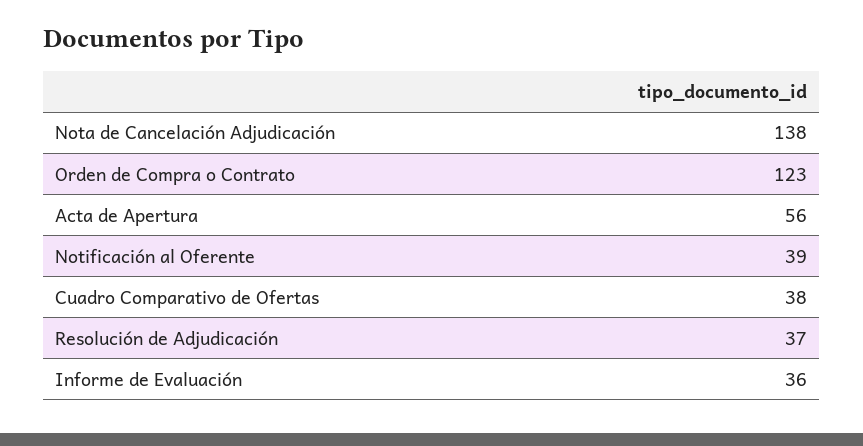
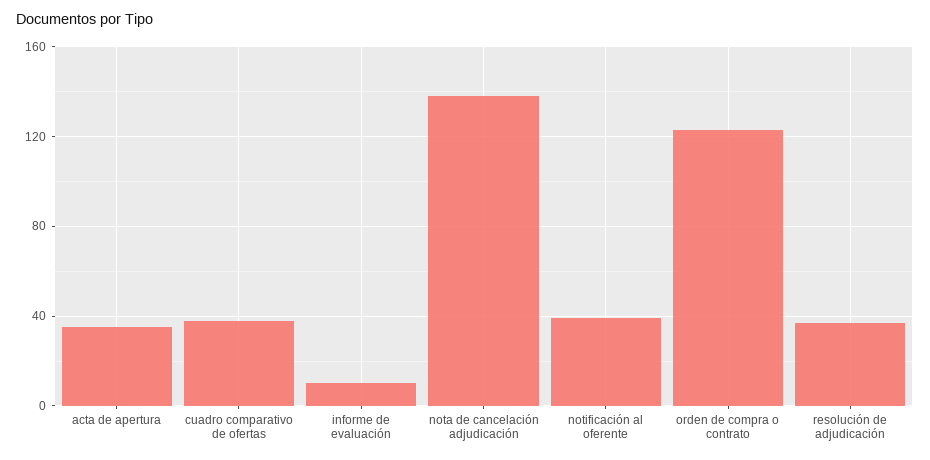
  {
    "Nota de Cancelación Adjudicación": 138,
    "Orden de Compra o Contrato": 123,
-   "Acta de Apertura": 56,
+   "Acta de Apertura": 35,
    "Notificación al Oferente": 39,
    "Cuadro Comparativo de Ofertas": 38,
    "Resolución de Adjudicación": 37,
-   "Informe de Evaluación": 36
+   "Informe de Evaluación": 10
  }

